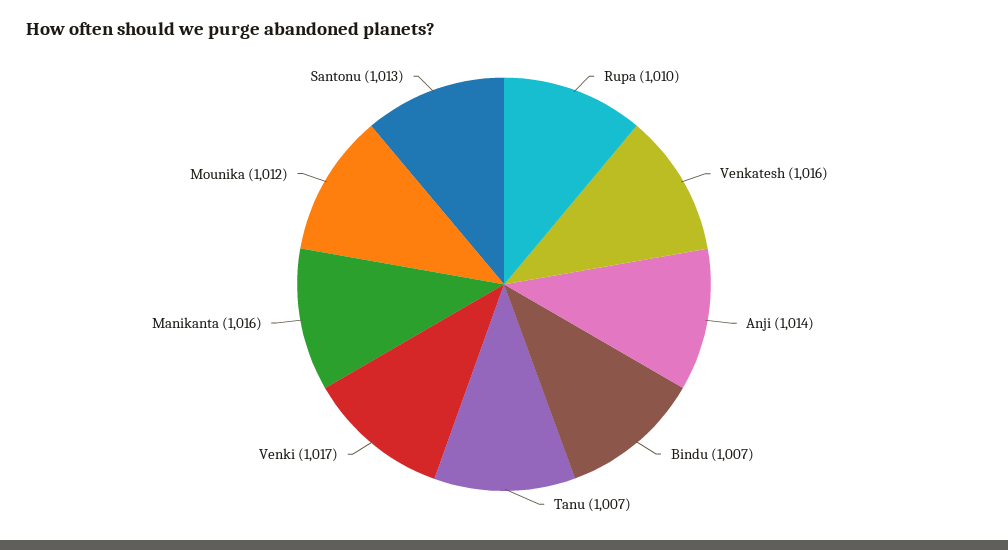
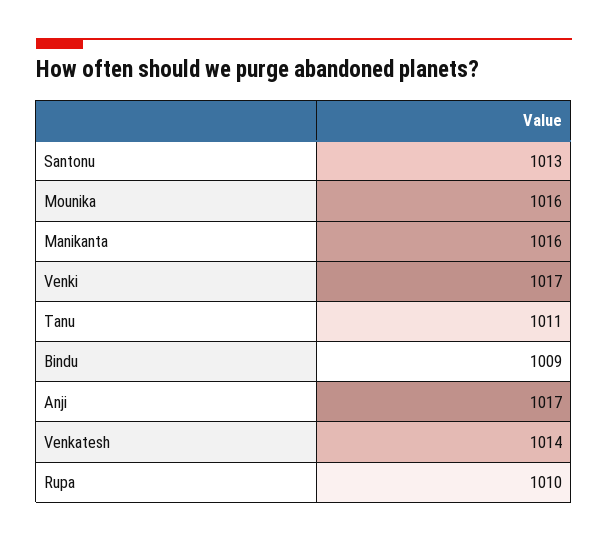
  {
    "Rupa": 1010,
-   "Venkatesh": 1016,
+   "Venkatesh": 1014,
-   "Anji": 1014,
+   "Anji": 1017,
-   "Bindu": 1007,
+   "Bindu": 1009,
-   "Tanu": 1007,
+   "Tanu": 1011,
    "Venki": 1017,
    "Manikanta": 1016,
-   "Mounika": 1012,
+   "Mounika": 1016,
    "Santonu": 1013
  }

